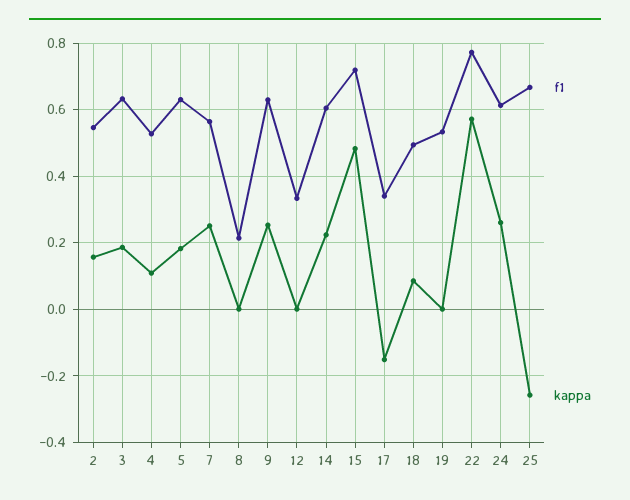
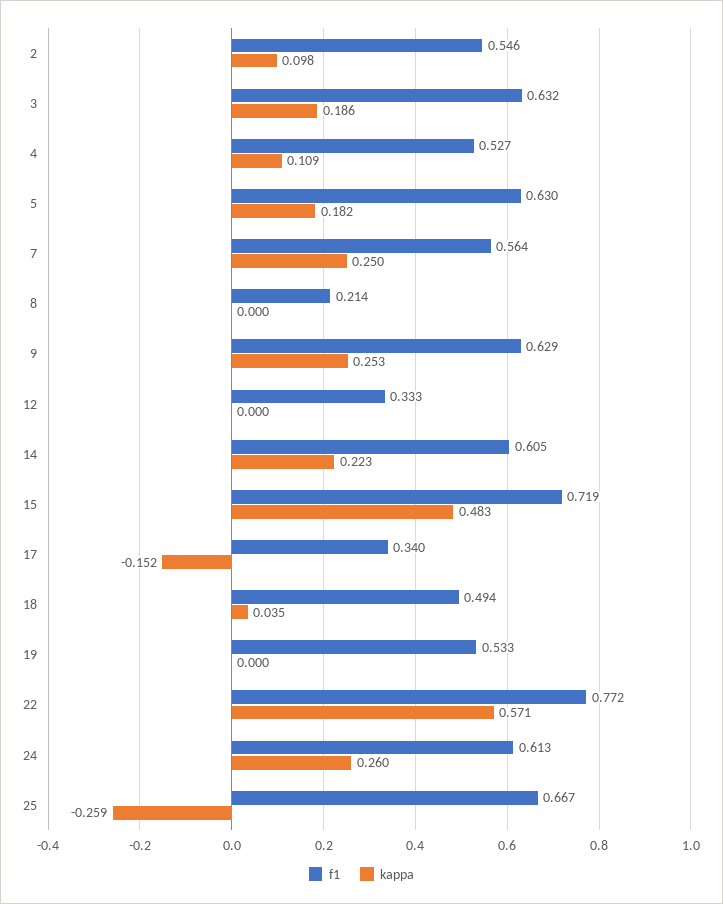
  {
    "f1": {
      "2": 0.546,
      "3": 0.632,
      "4": 0.527,
      "5": 0.63,
      "7": 0.564,
      "8": 0.214,
      "9": 0.629,
      "12": 0.333,
      "14": 0.605,
      "15": 0.719,
      "17": 0.34,
      "18": 0.494,
      "19": 0.533,
      "22": 0.772,
      "24": 0.613,
      "25": 0.667
    },
    "kappa": {
-     "2": 0.16,
+     "2": 0.098,
      "3": 0.186,
      "4": 0.109,
      "5": 0.182,
      "7": 0.25,
      "8": 0,
      "9": 0.253,
      "12": 0,
      "14": 0.223,
      "15": 0.483,
      "17": -0.152,
-     "18": 0.08,
+     "18": 0.035,
      "19": 0,
      "22": 0.571,
      "24": 0.26,
      "25": -0.259
    }
  }

